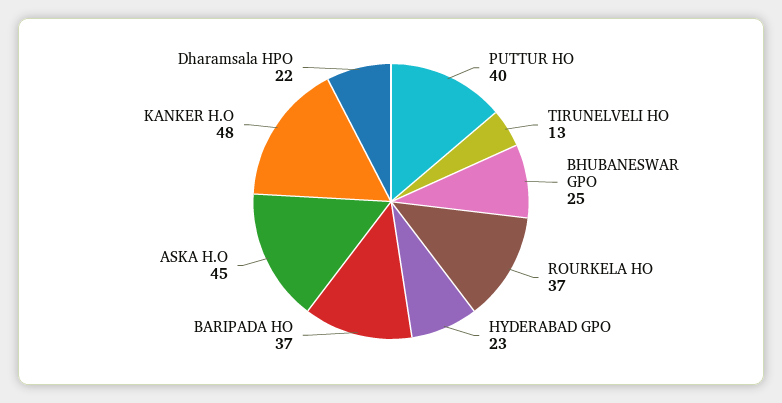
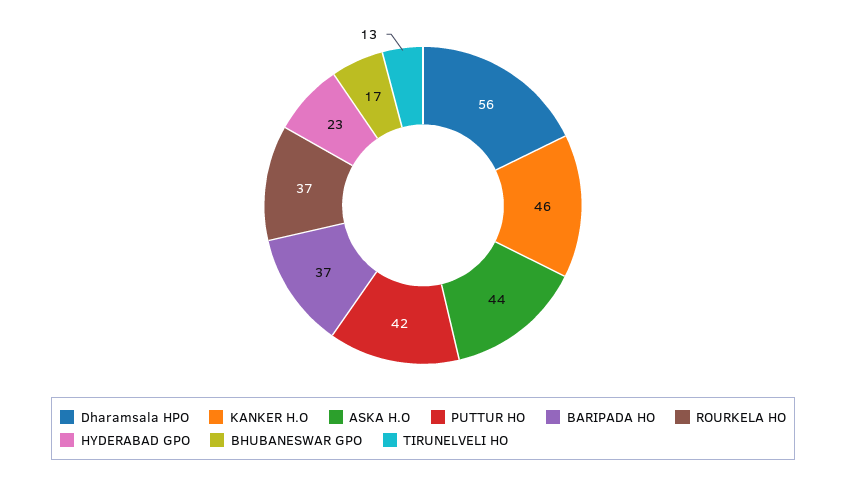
  {
-   "PUTTUR HO": 40,
+   "PUTTUR HO": 42,
    "TIRUNELVELI HO": 13,
-   "BHUBANESWAR GPO": 25,
+   "BHUBANESWAR GPO": 17,
    "ROURKELA HO": 37,
    "HYDERABAD GPO": 23,
    "BARIPADA HO": 37,
-   "ASKA H.O": 45,
+   "ASKA H.O": 44,
-   "KANKER H.O": 48,
+   "KANKER H.O": 46,
-   "Dharamsala HPO": 22
+   "Dharamsala HPO": 56
  }

